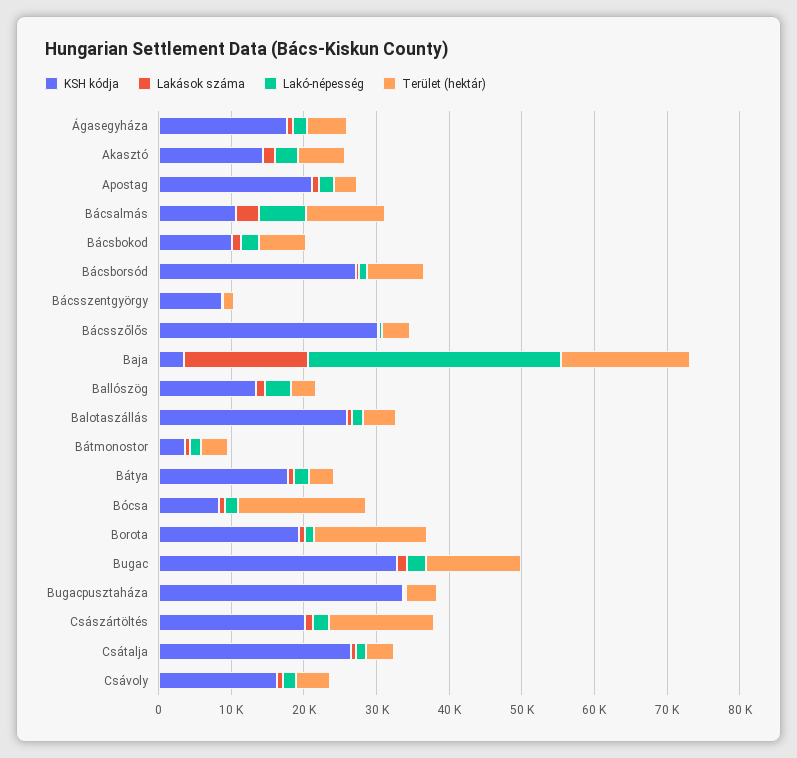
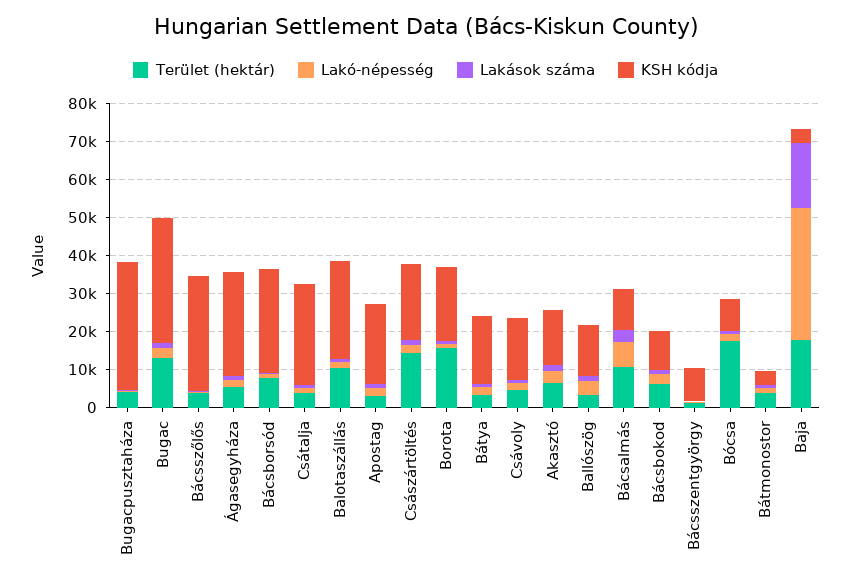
  {
    "KSH kódja": {
-     "Ágasegyháza": 18000,
+     "Ágasegyháza": 27500,
      "Akasztó": 14000,
      "Apostag": 22000,
      "Bácsalmás": 10000,
      "Bácsbokod": 10000,
      "Bácsborsód": 28000,
      "Bácsszentgyörgy": 8000,
      "Bácsszőlős": 30000,
      "Baja": 4000,
      "Ballószög": 14000,
      "Balotaszállás": 26000,
      "Bátmonostor": 4000,
      "Bátya": 18000,
      "Bócsa": 8000,
      "Borota": 20000,
      "Bugac": 32000,
      "Bugacpusztaháza": 34000,
      "Császártöltés": 20000,
      "Csátalja": 26000,
      "Csávoly": 16000
    },
    "Lakások száma": {
      "Ágasegyháza": 0,
      "Akasztó": 2000,
      "Apostag": 0,
      "Bácsalmás": 4000,
      "Bácsbokod": 2000,
      "Bácsborsód": 0,
      "Bácsszentgyörgy": 0,
      "Bácsszőlős": 0,
      "Baja": 18000,
      "Ballószög": 2000,
      "Balotaszállás": 0,
      "Bátmonostor": 0,
      "Bátya": 0,
      "Bócsa": 0,
      "Borota": 0,
      "Bugac": 2000,
      "Bugacpusztaháza": 0,
      "Császártöltés": 2000,
      "Csátalja": 0,
      "Csávoly": 0
    },
    "Lakó-népesség": {
      "Ágasegyháza": 2000,
      "Akasztó": 4000,
      "Apostag": 2000,
      "Bácsalmás": 6000,
      "Bácsbokod": 2000,
      "Bácsborsód": 2000,
      "Bácsszentgyörgy": 0,
      "Bácsszőlős": 0,
      "Baja": 34000,
      "Ballószög": 4000,
      "Balotaszállás": 2000,
      "Bátmonostor": 2000,
      "Bátya": 2000,
      "Bócsa": 2000,
      "Borota": 2000,
      "Bugac": 2000,
      "Bugacpusztaháza": 0,
      "Császártöltés": 2000,
      "Csátalja": 2000,
      "Csávoly": 2000
    },
    "Terület (hektár)": {
      "Ágasegyháza": 6000,
      "Akasztó": 6000,
      "Apostag": 4000,
      "Bácsalmás": 10000,
      "Bácsbokod": 6000,
      "Bácsborsód": 8000,
      "Bácsszentgyörgy": 2000,
      "Bácsszőlős": 4000,
      "Baja": 18000,
      "Ballószög": 4000,
-     "Balotaszállás": 4000,
+     "Balotaszállás": 10000,
      "Bátmonostor": 4000,
      "Bátya": 4000,
      "Bócsa": 18000,
      "Borota": 16000,
      "Bugac": 14000,
      "Bugacpusztaháza": 4000,
      "Császártöltés": 14000,
      "Csátalja": 4000,
      "Csávoly": 4000
    }
  }

